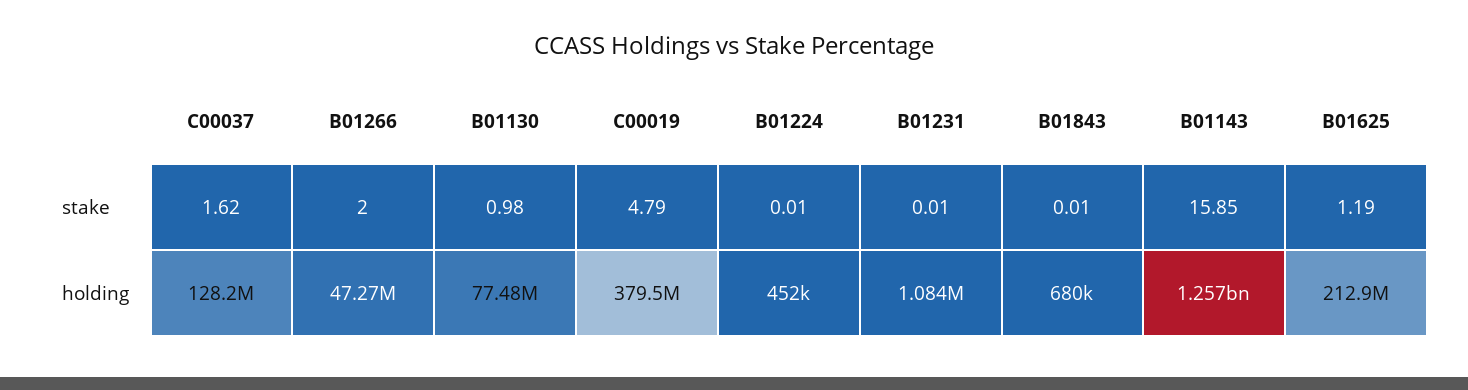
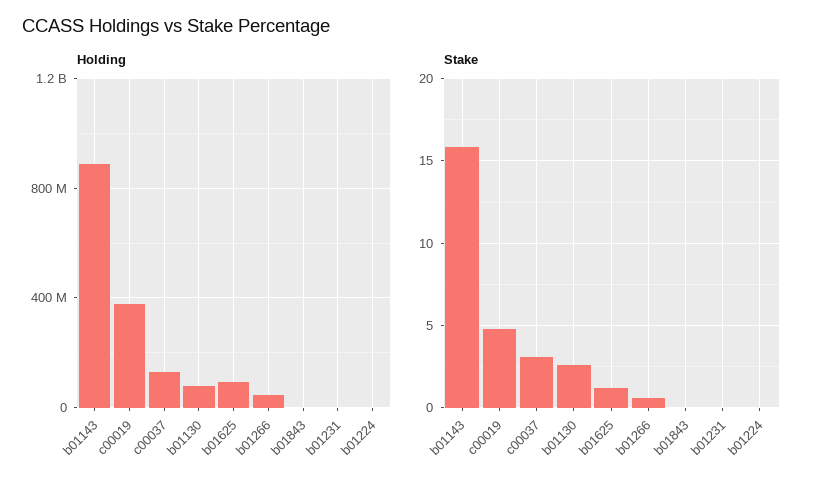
  {
    "stake": {
-     "C00037": 1.62,
+     "C00037": 3,
-     "B01266": 2,
+     "B01266": 0.5,
-     "B01130": 0.98,
+     "B01130": 2.5,
      "C00019": 4.79,
      "B01224": 0.01,
      "B01231": 0.01,
      "B01843": 0.01,
      "B01143": 15.85,
      "B01625": 1.19
    },
    "holding": {
      "C00037": 128200000,
      "B01266": 47270000,
      "B01130": 77480000,
      "C00019": 379500000,
      "B01224": 452000,
      "B01231": 1084000,
      "B01843": 680000,
-     "B01143": 1257000000,
+     "B01143": 900000000,
-     "B01625": 212900000
+     "B01625": 100000000
    }
  }

